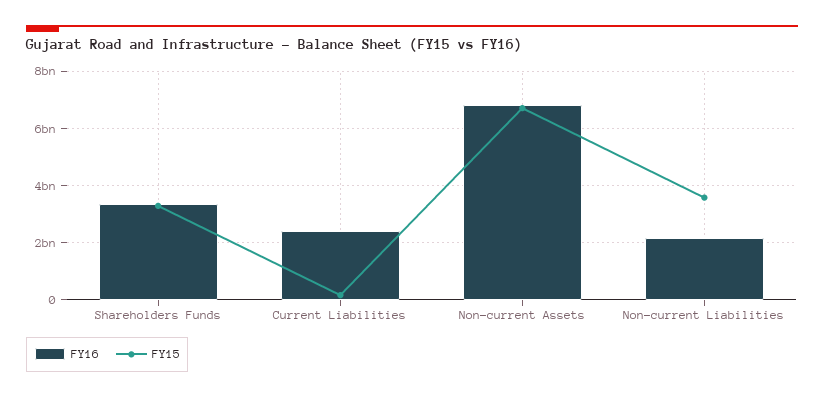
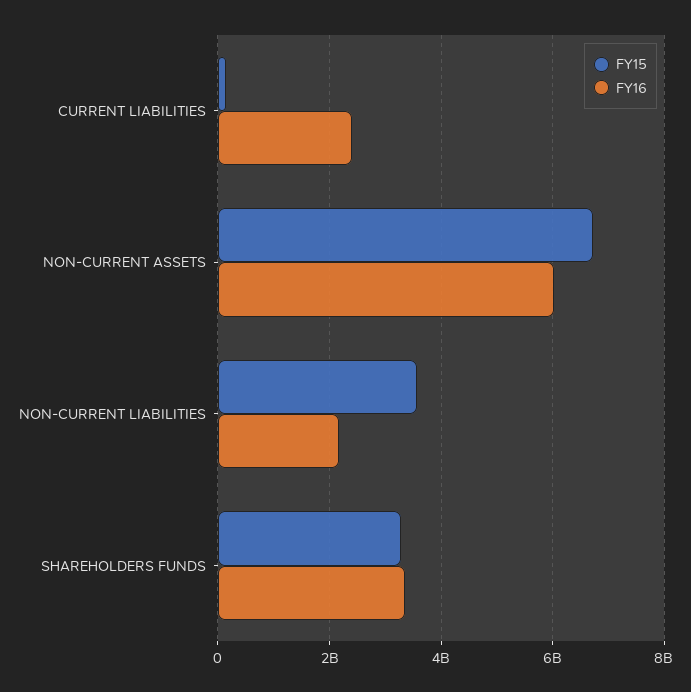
  {
    "FY16": {
      "Shareholders Funds": 3400000000,
      "Current Liabilities": 2400000000,
-     "Non-current Assets": 6750000000,
+     "Non-current Assets": 6000000000,
      "Non-current Liabilities": 2200000000
    },
    "FY15": {
      "Shareholders Funds": 3200000000,
      "Current Liabilities": 200000000,
      "Non-current Assets": 6800000000,
      "Non-current Liabilities": 3600000000
    }
  }

